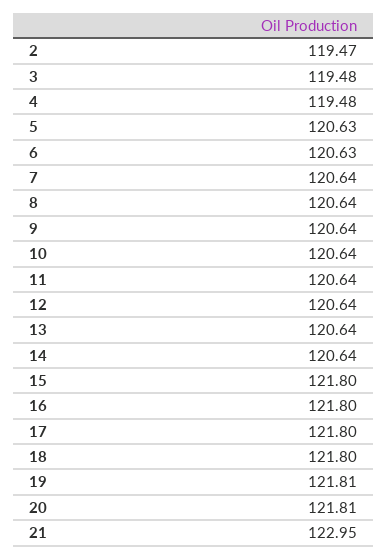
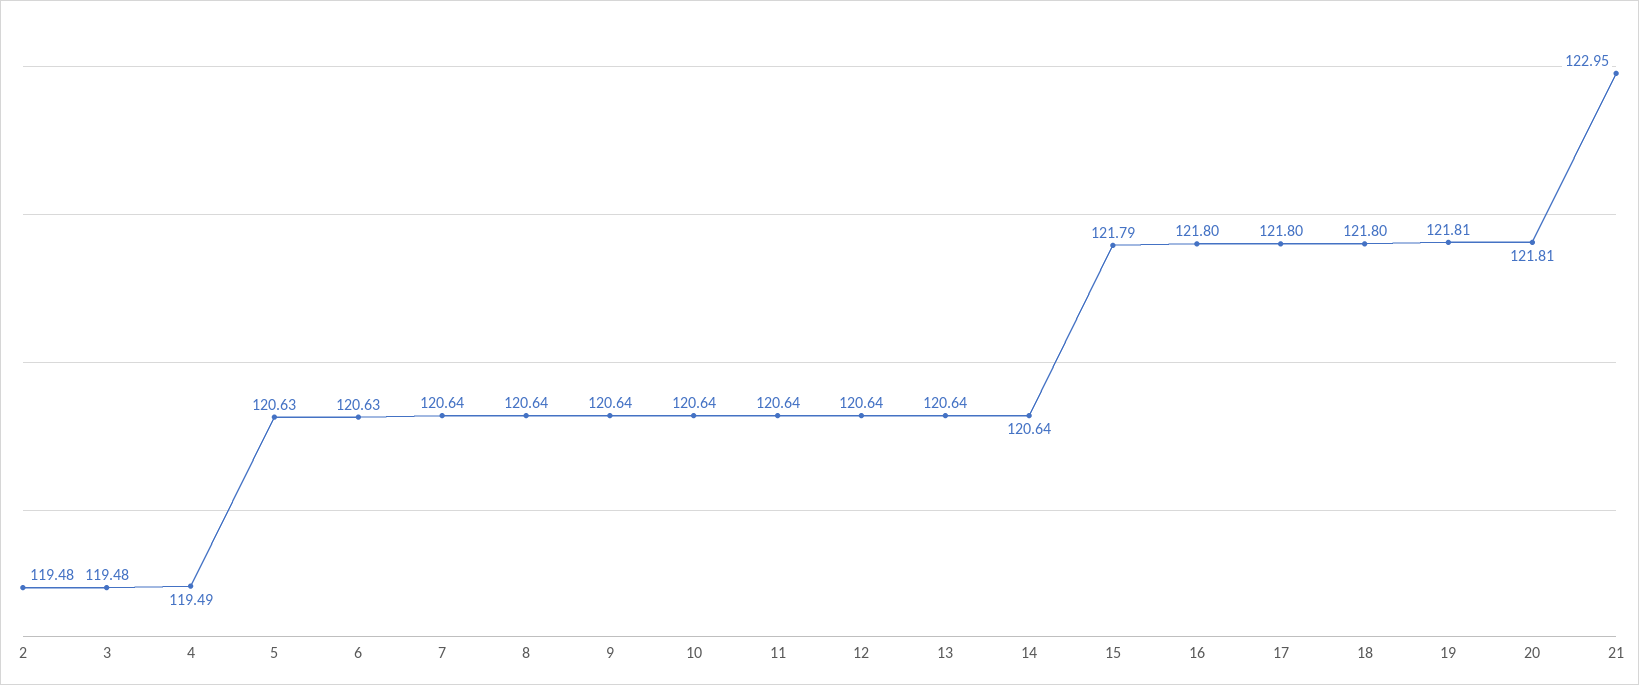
  {
-   "2": 119.47,
+   "2": 119.48,
    "3": 119.48,
-   "4": 119.48,
+   "4": 119.49,
    "5": 120.63,
    "6": 120.63,
    "7": 120.64,
    "8": 120.64,
    "9": 120.64,
    "10": 120.64,
    "11": 120.64,
    "12": 120.64,
    "13": 120.64,
    "14": 120.64,
-   "15": 121.8,
+   "15": 121.79,
    "16": 121.8,
    "17": 121.8,
    "18": 121.8,
    "19": 121.81,
    "20": 121.81,
    "21": 122.95
  }

